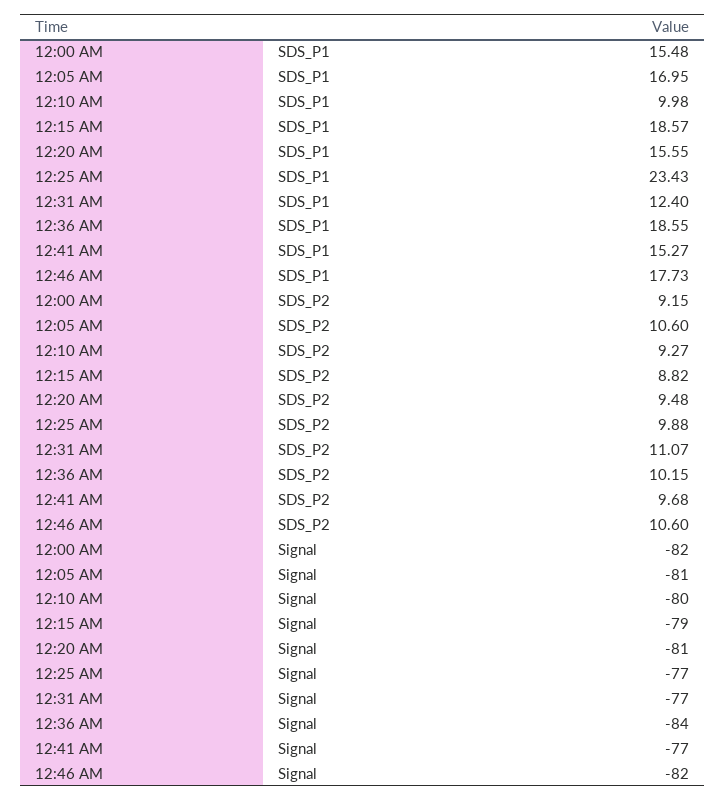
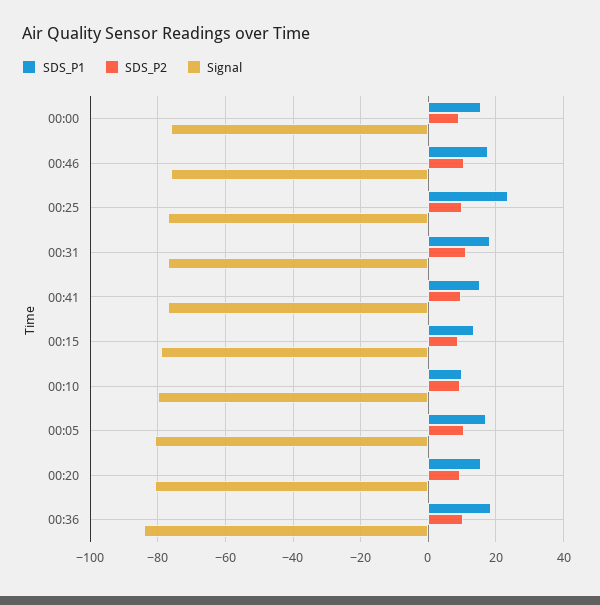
  {
    "SDS_P1": {
      "12:00 AM": 15.48,
      "12:05 AM": 16.95,
      "12:10 AM": 9.98,
-     "12:15 AM": 18.57,
+     "12:15 AM": 14,
      "12:20 AM": 15.55,
      "12:25 AM": 23.43,
-     "12:31 AM": 12.4,
+     "12:31 AM": 18,
      "12:36 AM": 18.55,
      "12:41 AM": 15.27,
      "12:46 AM": 17.73
    },
    "SDS_P2": {
      "12:00 AM": 9.15,
      "12:05 AM": 10.6,
      "12:10 AM": 9.27,
      "12:15 AM": 8.82,
      "12:20 AM": 9.48,
      "12:25 AM": 9.88,
      "12:31 AM": 11.07,
      "12:36 AM": 10.15,
      "12:41 AM": 9.68,
      "12:46 AM": 10.6
    },
    "Signal": {
-     "12:00 AM": -82,
+     "12:00 AM": -76,
      "12:05 AM": -81,
      "12:10 AM": -80,
      "12:15 AM": -79,
      "12:20 AM": -81,
      "12:25 AM": -77,
      "12:31 AM": -77,
      "12:36 AM": -84,
      "12:41 AM": -77,
-     "12:46 AM": -82
+     "12:46 AM": -76
    }
  }

